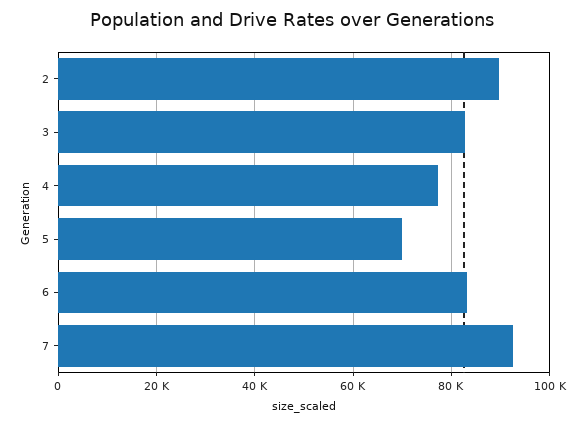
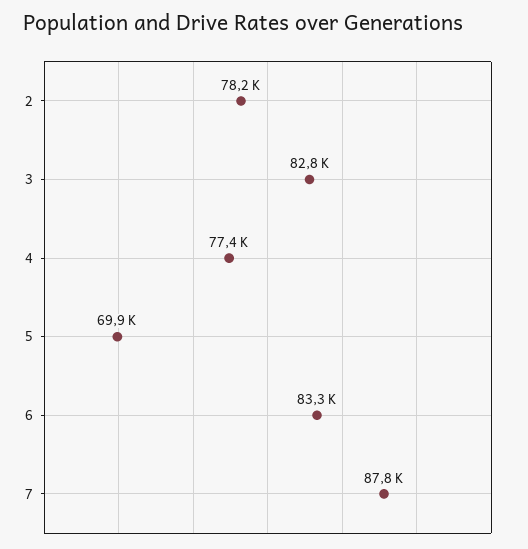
  {
-   "2": 90000,
+   "2": 78200,
    "3": 82800,
    "4": 77400,
    "5": 69900,
    "6": 83300,
-   "7": 92000
+   "7": 87800
  }

